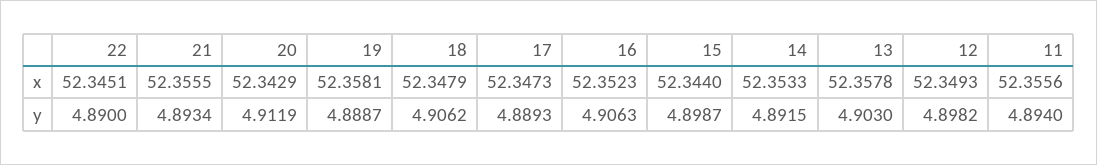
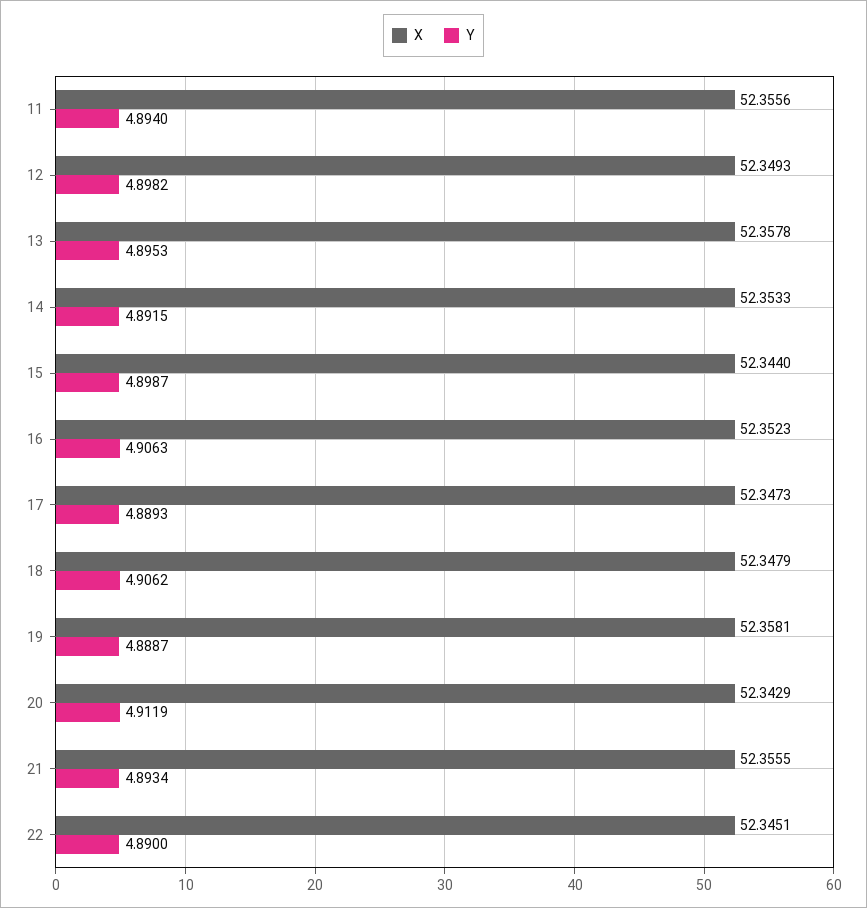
  {
    "x": {
      "22": 52.3451,
      "21": 52.3555,
      "20": 52.3429,
      "19": 52.3581,
      "18": 52.3479,
      "17": 52.3473,
      "16": 52.3523,
      "15": 52.344,
      "14": 52.3533,
      "13": 52.3578,
      "12": 52.3493,
      "11": 52.3556
    },
    "y": {
      "22": 4.89,
      "21": 4.8934,
      "20": 4.9119,
      "19": 4.8887,
      "18": 4.9062,
      "17": 4.8893,
      "16": 4.9063,
      "15": 4.8987,
      "14": 4.8915,
-     "13": 4.903,
+     "13": 4.8953,
      "12": 4.8982,
      "11": 4.894
    }
  }

